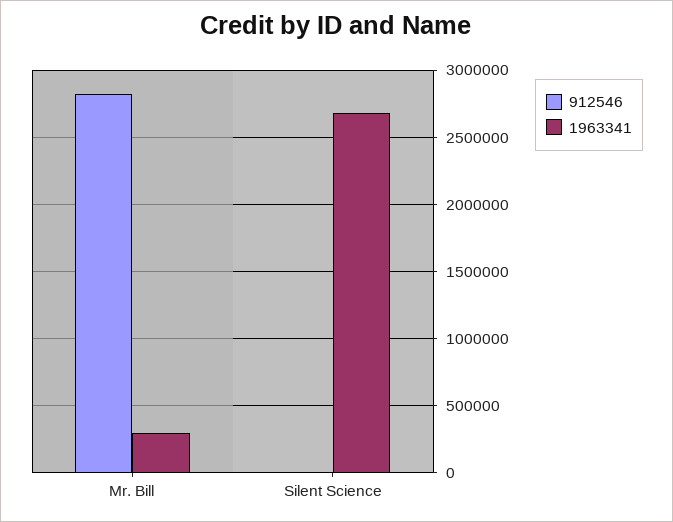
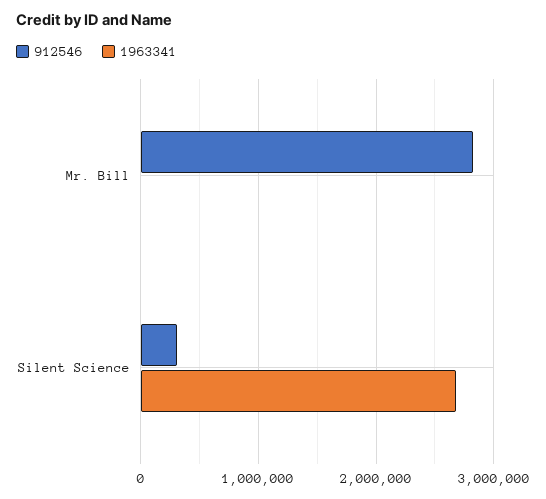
  {
    "912546": {
      "Mr. Bill": 2800000,
-     "Silent Science": 0
+     "Silent Science": 300000
    },
    "1963341": {
-     "Mr. Bill": 300000,
+     "Mr. Bill": 0,
      "Silent Science": 2700000
    }
  }

